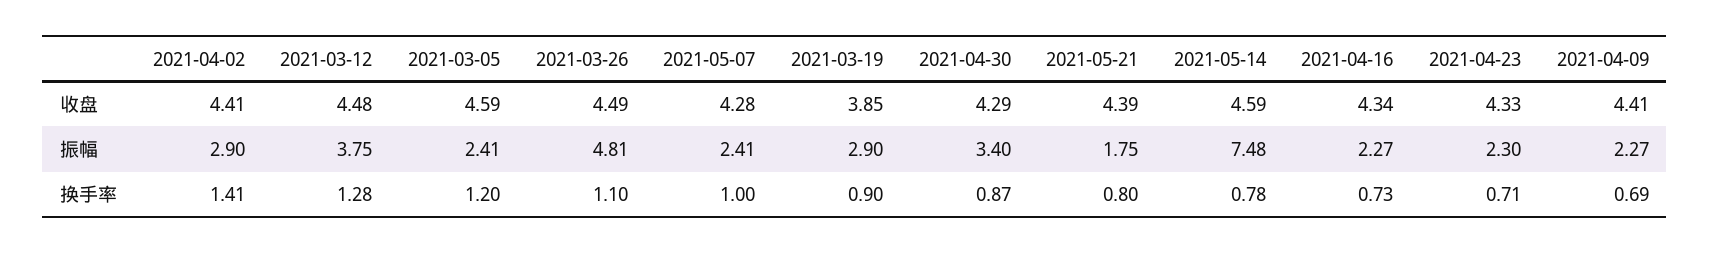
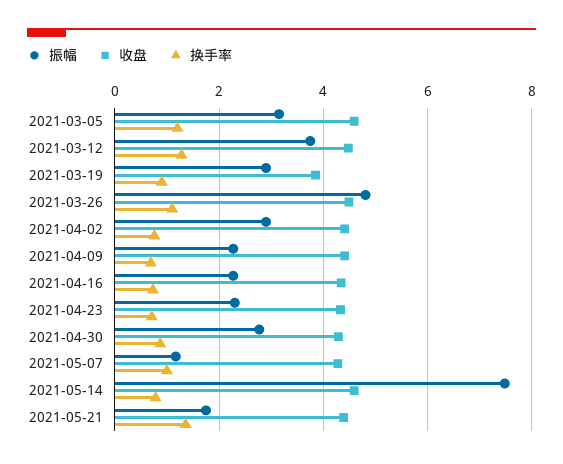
  {
    "收盘": {
      "2021-04-02": 4.41,
      "2021-03-12": 4.48,
      "2021-03-05": 4.59,
      "2021-03-26": 4.49,
      "2021-05-07": 4.28,
      "2021-03-19": 3.85,
      "2021-04-30": 4.29,
      "2021-05-21": 4.39,
      "2021-05-14": 4.59,
      "2021-04-16": 4.34,
      "2021-04-23": 4.33,
      "2021-04-09": 4.41
    },
    "振幅": {
      "2021-04-02": 2.9,
      "2021-03-12": 3.75,
-     "2021-03-05": 2.41,
+     "2021-03-05": 3.2,
      "2021-03-26": 4.81,
-     "2021-05-07": 2.41,
+     "2021-05-07": 1.2,
      "2021-03-19": 2.9,
-     "2021-04-30": 3.4,
+     "2021-04-30": 2.8,
      "2021-05-21": 1.75,
      "2021-05-14": 7.48,
      "2021-04-16": 2.27,
      "2021-04-23": 2.3,
      "2021-04-09": 2.27
    },
    "换手率": {
-     "2021-04-02": 1.41,
+     "2021-04-02": 0.8,
      "2021-03-12": 1.28,
      "2021-03-05": 1.2,
      "2021-03-26": 1.1,
      "2021-05-07": 1,
      "2021-03-19": 0.9,
      "2021-04-30": 0.87,
-     "2021-05-21": 0.8,
+     "2021-05-21": 1.4,
      "2021-05-14": 0.78,
      "2021-04-16": 0.73,
      "2021-04-23": 0.71,
      "2021-04-09": 0.69
    }
  }

